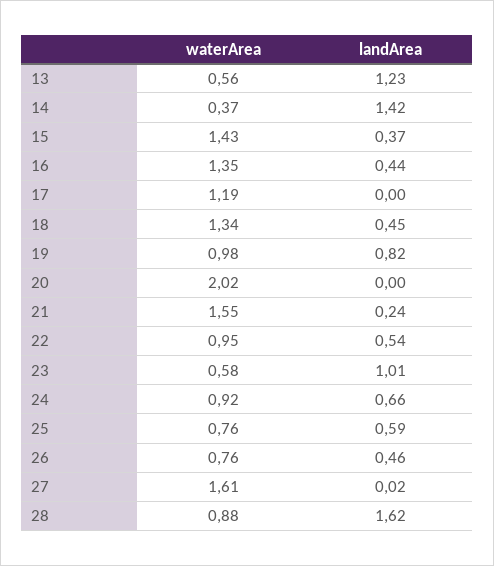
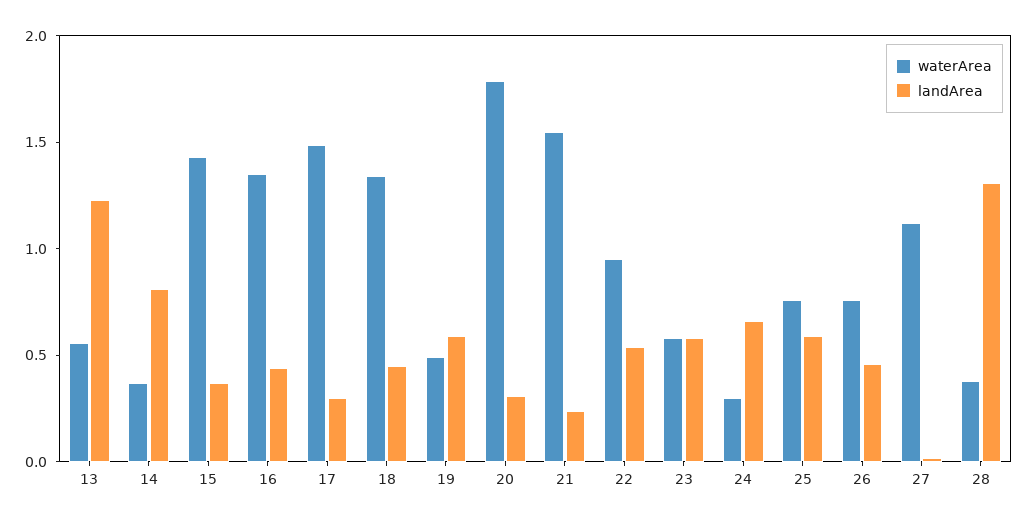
  {
    "waterArea": {
      "13": 0.56,
      "14": 0.37,
      "15": 1.43,
      "16": 1.35,
-     "17": 1.19,
+     "17": 1.5,
      "18": 1.34,
-     "19": 0.98,
+     "19": 0.5,
-     "20": 2.02,
+     "20": 1.8,
      "21": 1.55,
      "22": 0.95,
      "23": 0.58,
-     "24": 0.92,
+     "24": 0.3,
      "25": 0.76,
      "26": 0.76,
-     "27": 1.61,
+     "27": 1.1,
-     "28": 0.88
+     "28": 0.4
    },
    "landArea": {
      "13": 1.23,
-     "14": 1.42,
+     "14": 0.8,
      "15": 0.37,
      "16": 0.44,
-     "17": 0,
+     "17": 0.3,
      "18": 0.45,
-     "19": 0.82,
+     "19": 0.6,
-     "20": 0,
+     "20": 0.3,
      "21": 0.24,
      "22": 0.54,
-     "23": 1.01,
+     "23": 0.6,
      "24": 0.66,
      "25": 0.59,
      "26": 0.46,
      "27": 0.02,
-     "28": 1.62
+     "28": 1.3
    }
  }

